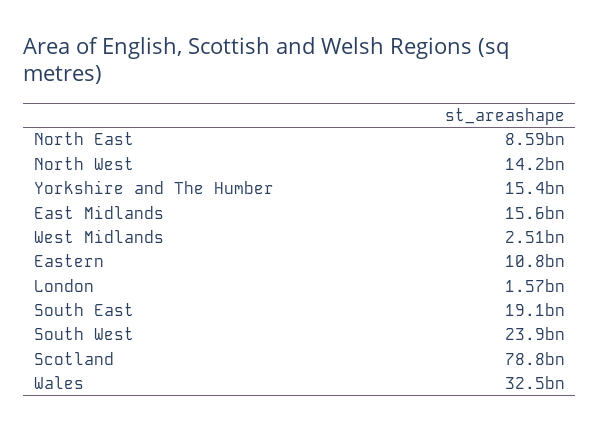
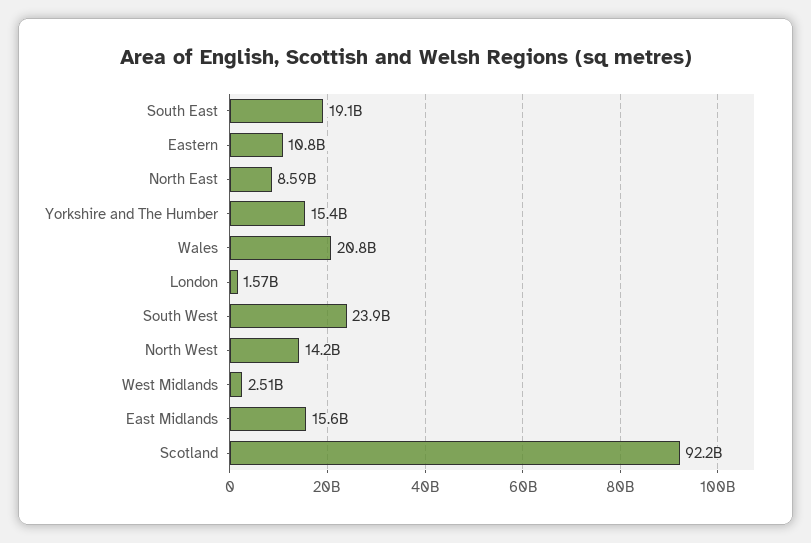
  {
    "North East": 8590000000,
    "North West": 14200000000,
    "Yorkshire and The Humber": 15400000000,
    "East Midlands": 15600000000,
    "West Midlands": 2510000000,
    "Eastern": 10800000000,
    "London": 1570000000,
    "South East": 19100000000,
    "South West": 23900000000,
-   "Scotland": 78800000000,
+   "Scotland": 92200000000,
-   "Wales": 32500000000
+   "Wales": 20800000000
  }

